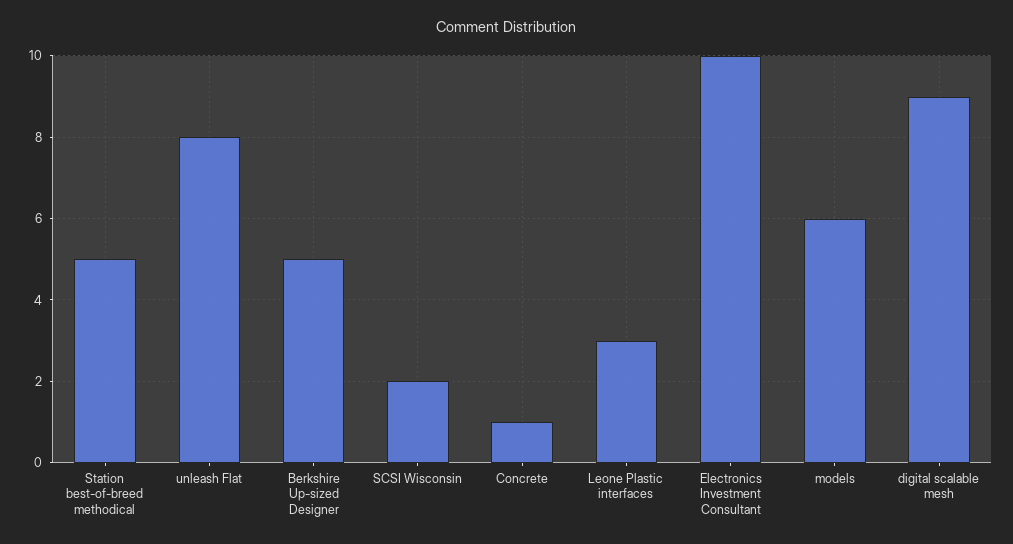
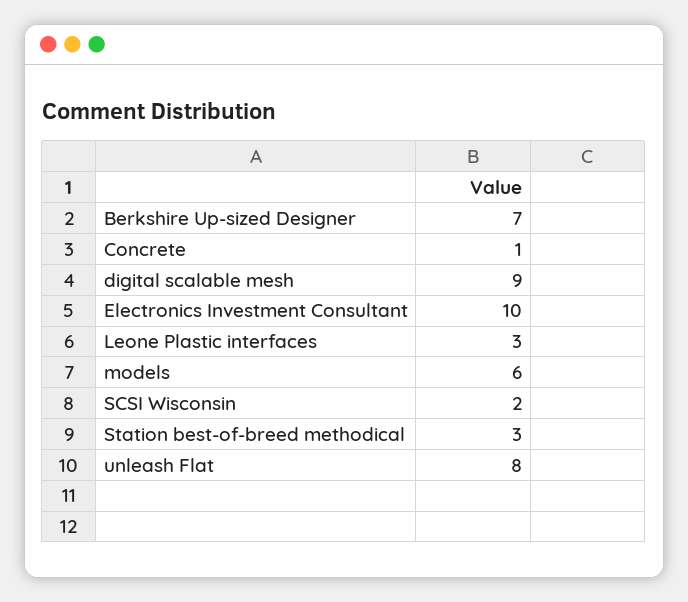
  {
-   "Station best-of-breed methodical": 5,
+   "Station best-of-breed methodical": 3,
    "unleash Flat": 8,
-   "Berkshire Up-sized Designer": 5,
+   "Berkshire Up-sized Designer": 7,
    "SCSI Wisconsin": 2,
    "Concrete": 1,
    "Leone Plastic interfaces": 3,
    "Electronics Investment Consultant": 10,
    "models": 6,
    "digital scalable mesh": 9
  }

